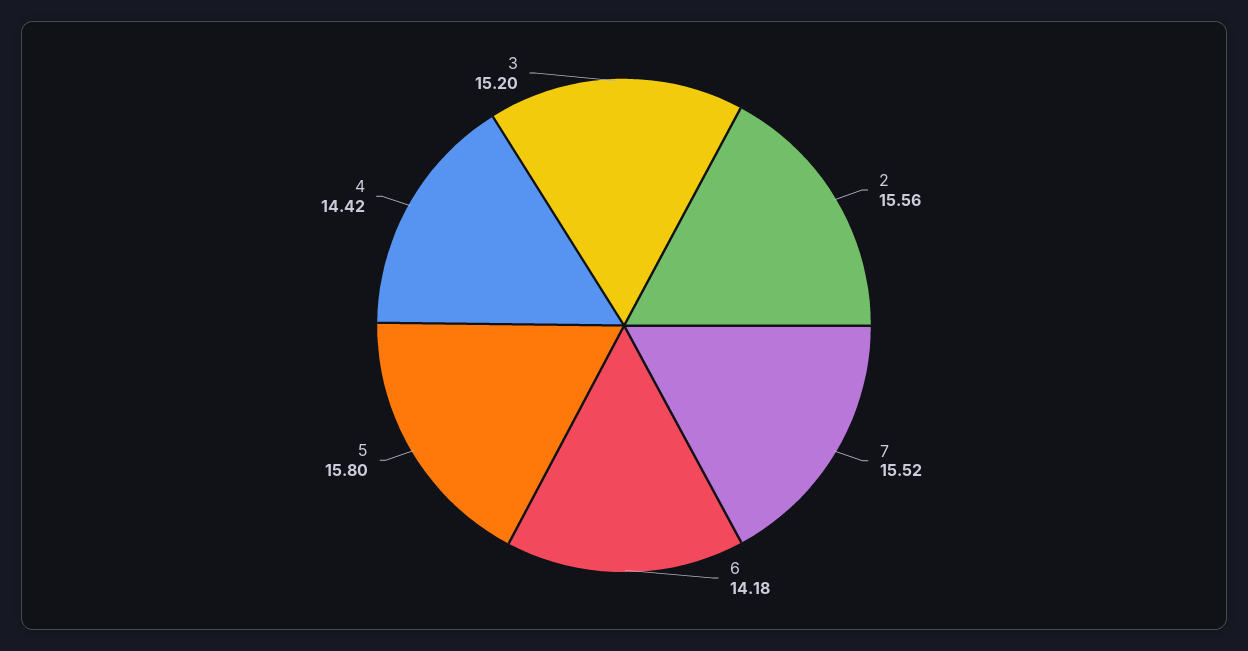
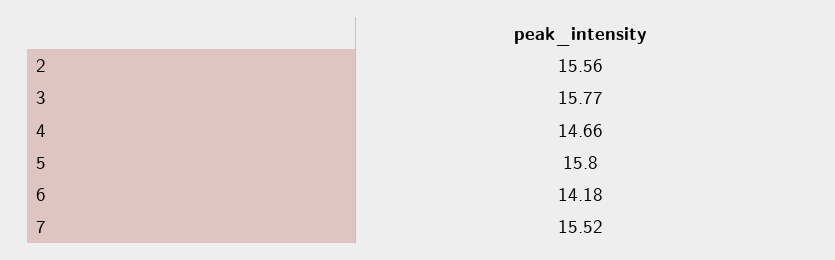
  {
    "2": 15.56,
    "7": 15.52,
    "6": 14.18,
    "5": 15.8,
-   "4": 14.42,
+   "4": 14.66,
-   "3": 15.2
+   "3": 15.77
  }

